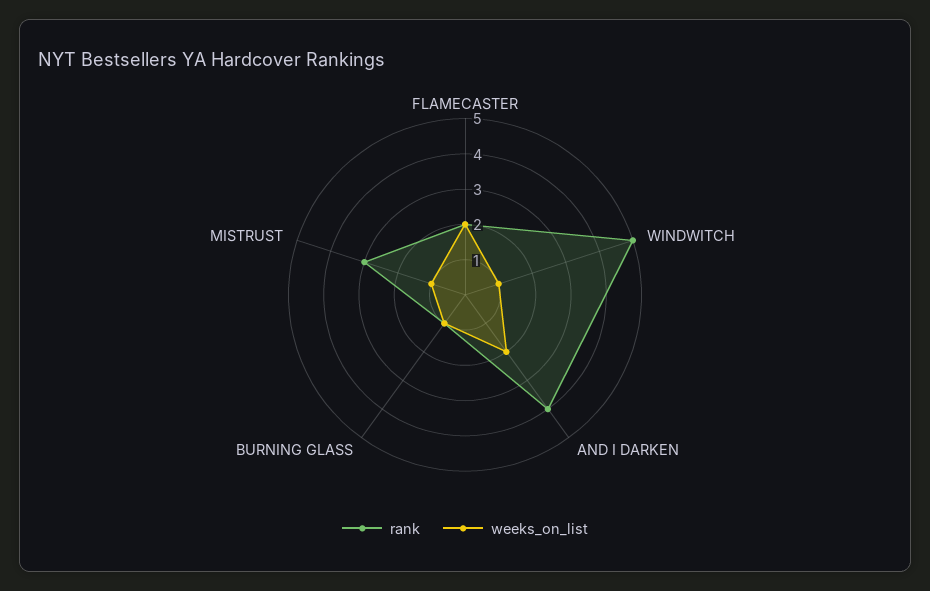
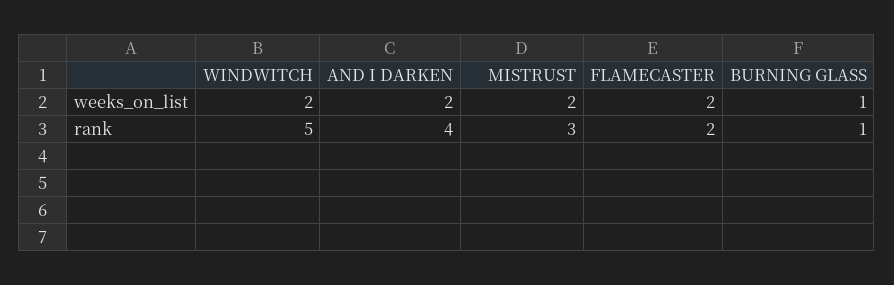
  {
    "rank": {
      "FLAMECASTER": 2,
      "WINDWITCH": 5,
      "AND I DARKEN": 4,
      "BURNING GLASS": 1,
      "MISTRUST": 3
    },
    "weeks_on_list": {
      "FLAMECASTER": 2,
-     "WINDWITCH": 1,
+     "WINDWITCH": 2,
      "AND I DARKEN": 2,
      "BURNING GLASS": 1,
-     "MISTRUST": 1
+     "MISTRUST": 2
    }
  }

